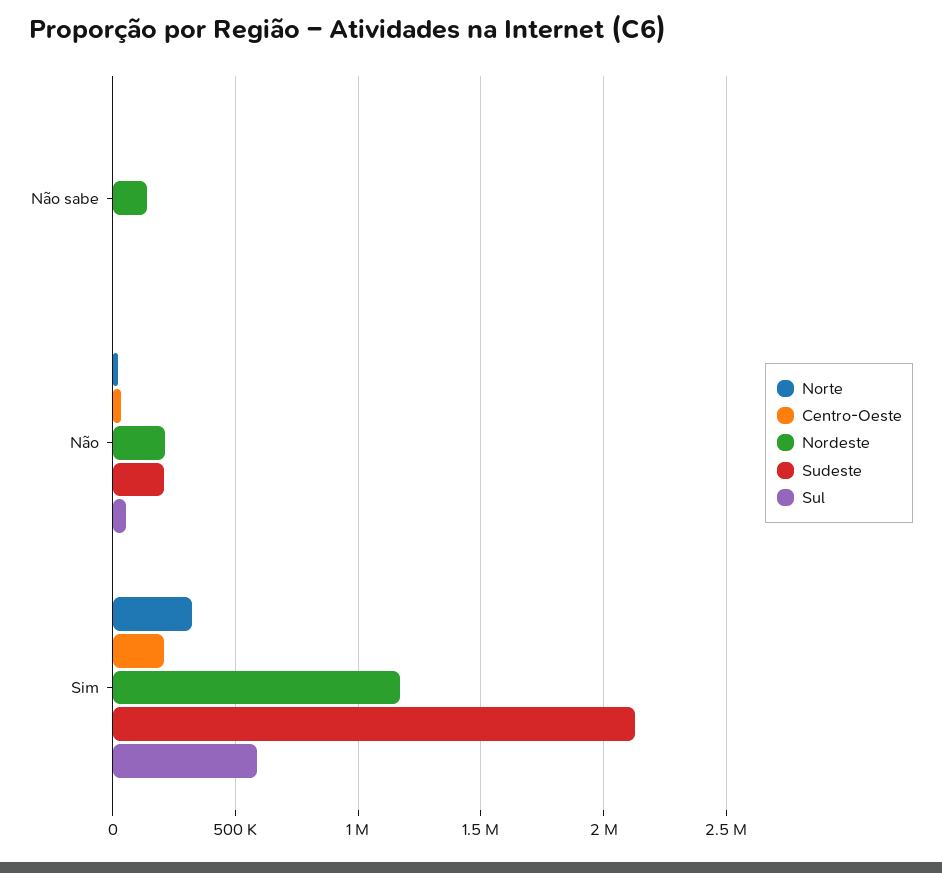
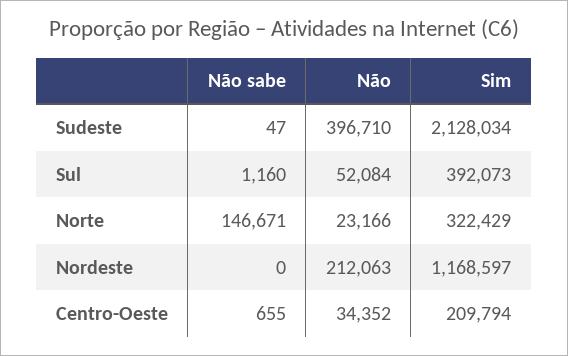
  {
    "Norte": {
-     "Não sabe": 0,
+     "Não sabe": 146671,
      "Não": 23166,
      "Sim": 322429
    },
    "Centro-Oeste": {
      "Não sabe": 655,
      "Não": 34352,
      "Sim": 209794
    },
    "Nordeste": {
-     "Não sabe": 150000,
+     "Não sabe": 0,
      "Não": 212063,
      "Sim": 1168597
    },
    "Sudeste": {
      "Não sabe": 47,
-     "Não": 200000,
+     "Não": 396710,
      "Sim": 2128034
    },
    "Sul": {
      "Não sabe": 1160,
      "Não": 52084,
-     "Sim": 600000
+     "Sim": 392073
    }
  }

